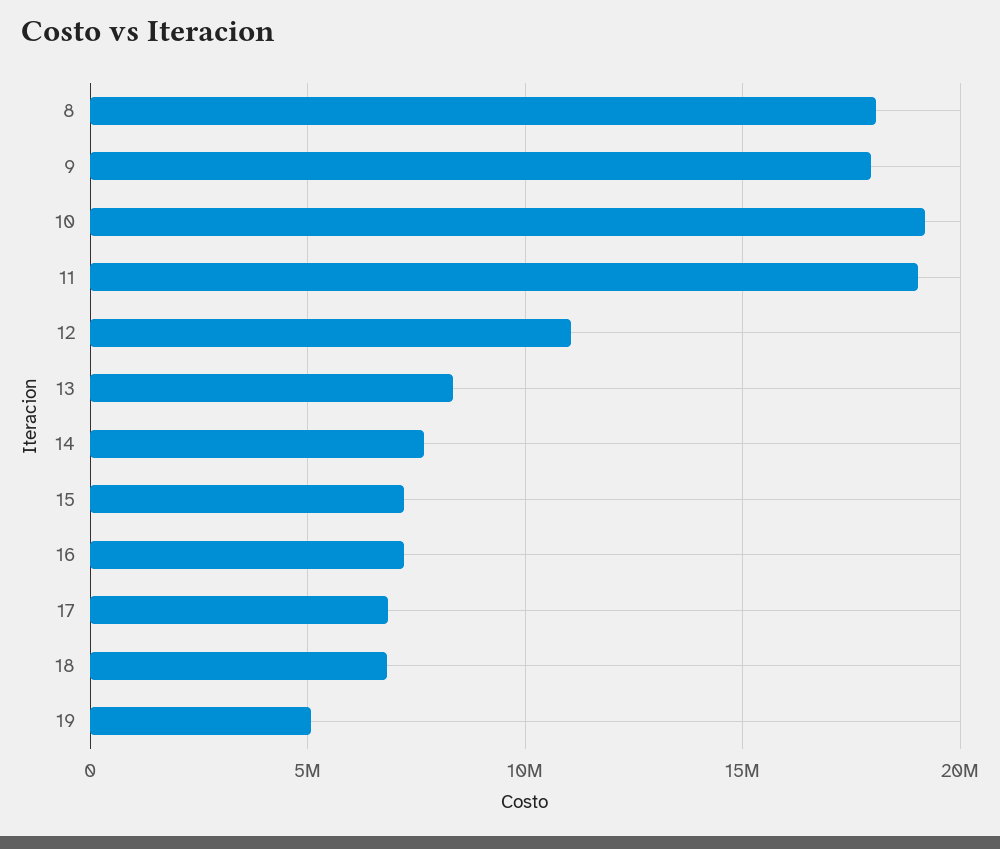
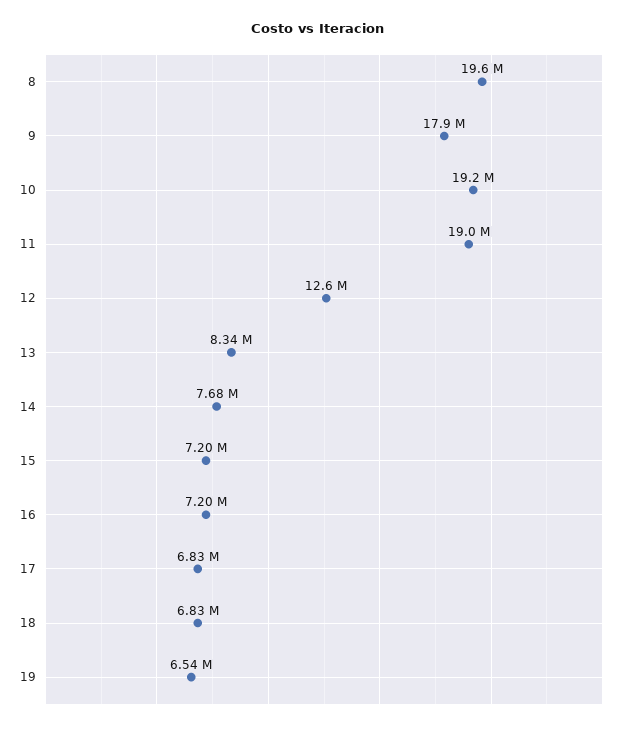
  {
-   "8": 18000000,
+   "8": 19600000,
    "9": 17900000,
    "10": 19200000,
    "11": 19000000,
-   "12": 11000000,
+   "12": 12600000,
    "13": 8340000,
    "14": 7680000,
    "15": 7200000,
    "16": 7200000,
    "17": 6830000,
    "18": 6830000,
-   "19": 5000000
+   "19": 6540000
  }

